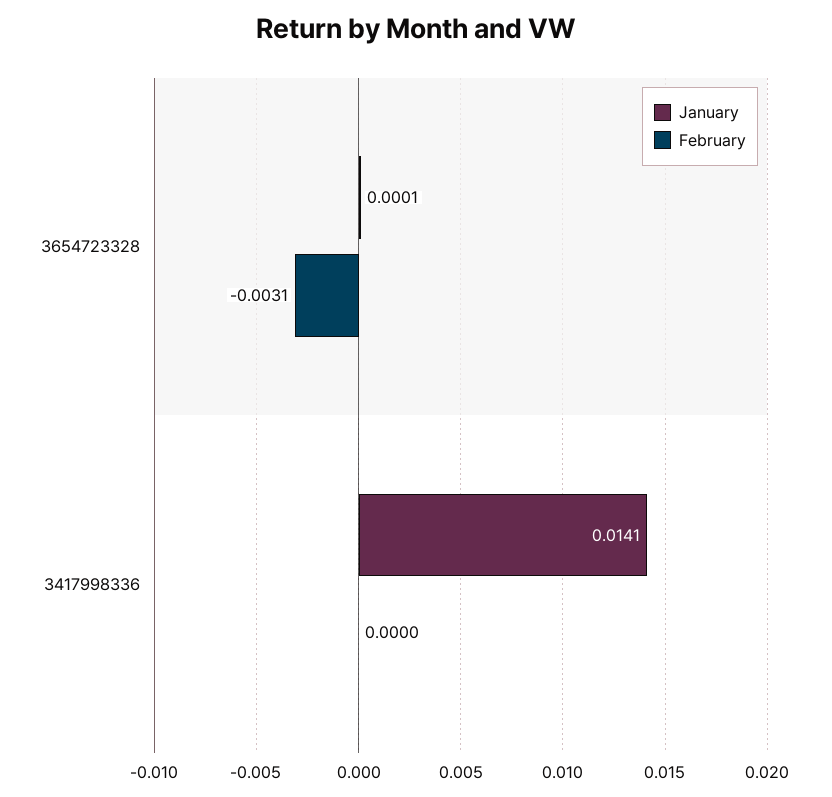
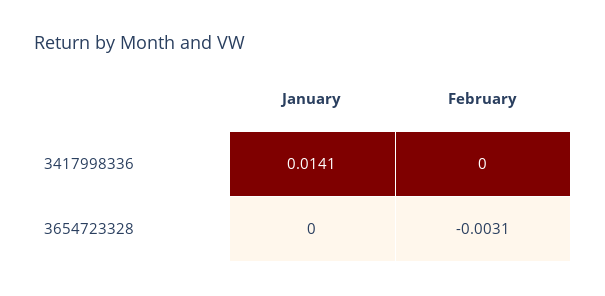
  {
    "January": {
-     "3654723328": 0.0001,
+     "3654723328": 0,
      "3417998336": 0.0141
    },
    "February": {
      "3654723328": -0.0031,
      "3417998336": 0
    }
  }

